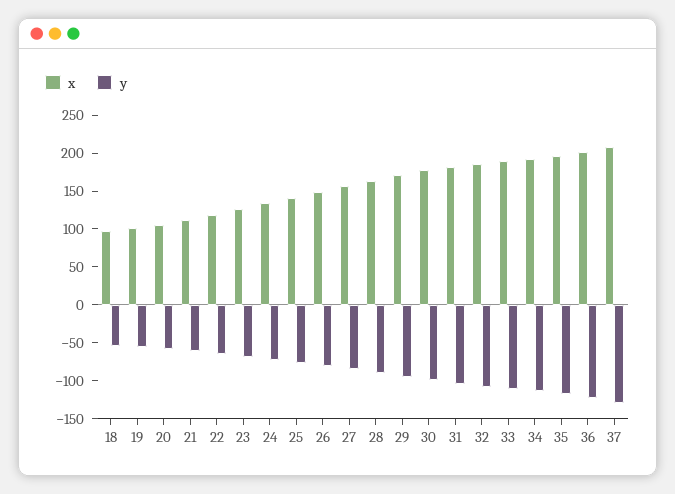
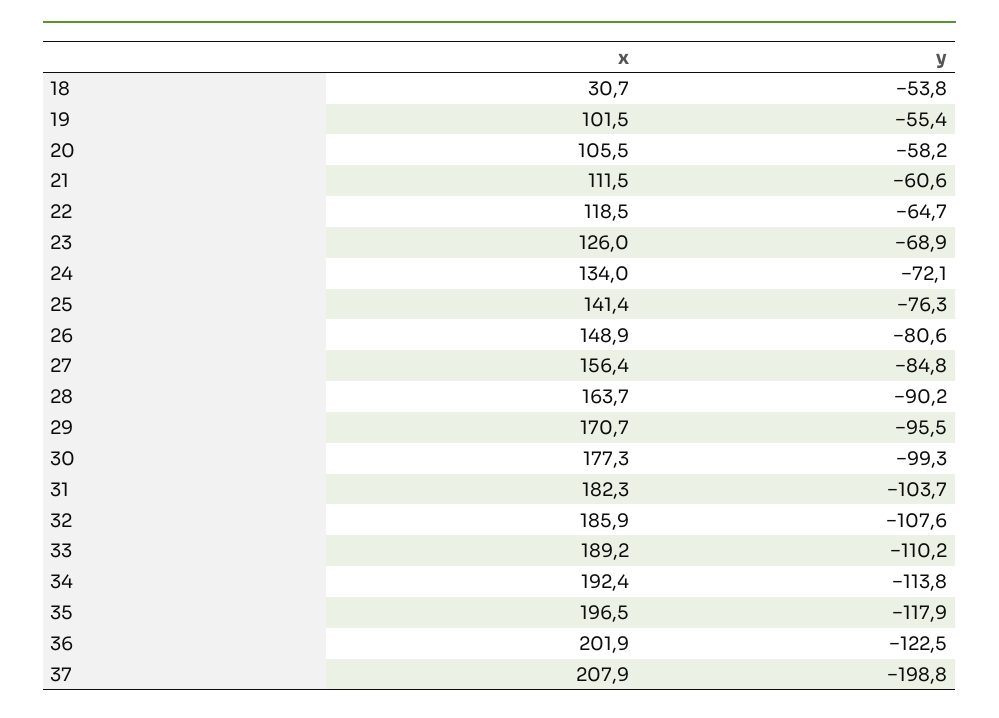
  {
    "x": {
-     "18": 100,
+     "18": 30.7,
      "19": 101.5,
      "20": 105.5,
      "21": 111.5,
      "22": 118.5,
      "23": 126,
      "24": 134,
      "25": 141.4,
      "26": 148.9,
      "27": 156.4,
      "28": 163.7,
      "29": 170.7,
      "30": 177.3,
      "31": 182.3,
      "32": 185.9,
      "33": 189.2,
      "34": 192.4,
      "35": 196.5,
      "36": 201.9,
      "37": 207.9
    },
    "y": {
      "18": -53.8,
      "19": -55.4,
      "20": -58.2,
      "21": -60.6,
      "22": -64.7,
      "23": -68.9,
      "24": -72.1,
      "25": -76.3,
      "26": -80.6,
      "27": -84.8,
      "28": -90.2,
      "29": -95.5,
      "30": -99.3,
      "31": -103.7,
      "32": -107.6,
      "33": -110.2,
      "34": -113.8,
      "35": -117.9,
      "36": -122.5,
-     "37": -125
+     "37": -198.8
    }
  }

